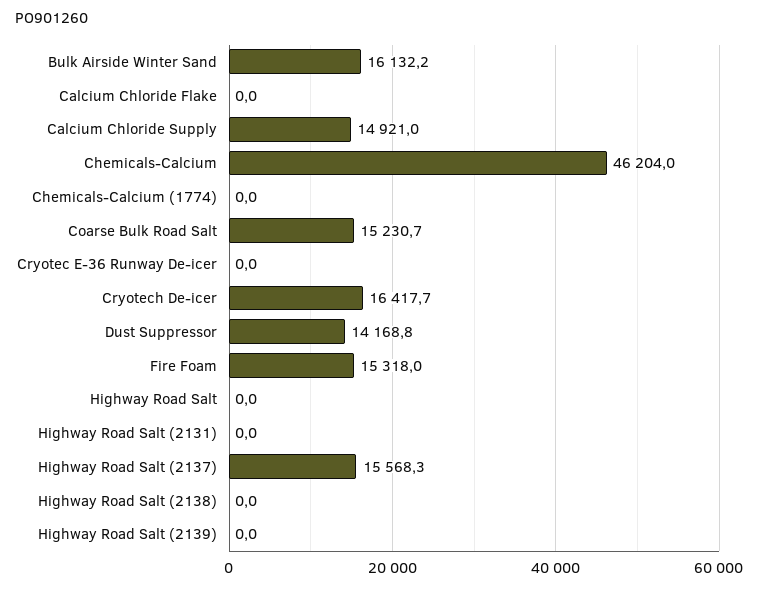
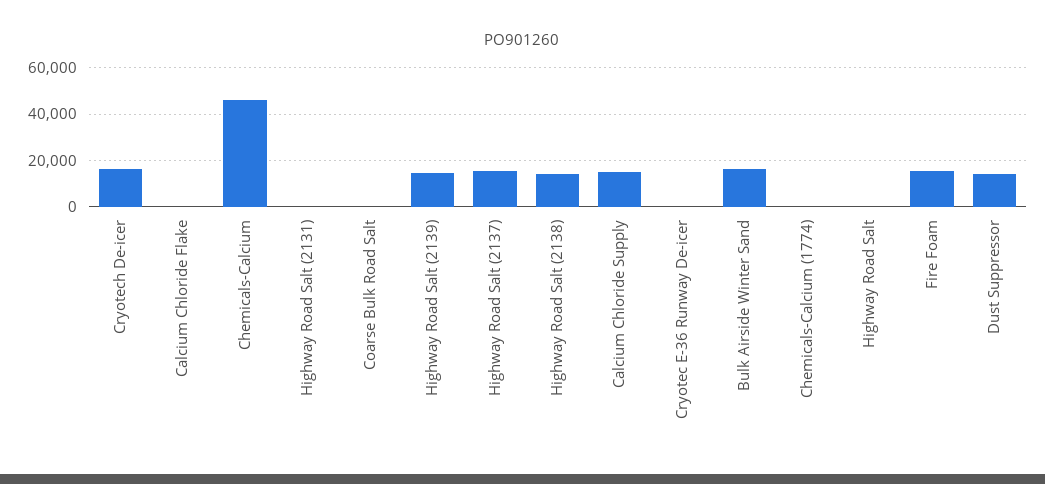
  {
    "Bulk Airside Winter Sand": 16132.2,
    "Calcium Chloride Flake": 0,
    "Calcium Chloride Supply": 14921,
    "Chemicals-Calcium": 46204,
    "Chemicals-Calcium (1774)": 0,
-   "Coarse Bulk Road Salt": 15230.7,
+   "Coarse Bulk Road Salt": 0,
    "Cryotec E-36 Runway De-icer": 0,
    "Cryotech De-icer": 16417.7,
    "Dust Suppressor": 14168.8,
    "Fire Foam": 15318,
    "Highway Road Salt": 0,
    "Highway Road Salt (2131)": 0,
    "Highway Road Salt (2137)": 15568.3,
-   "Highway Road Salt (2138)": 0,
+   "Highway Road Salt (2138)": 15000,
-   "Highway Road Salt (2139)": 0
+   "Highway Road Salt (2139)": 15000
  }

